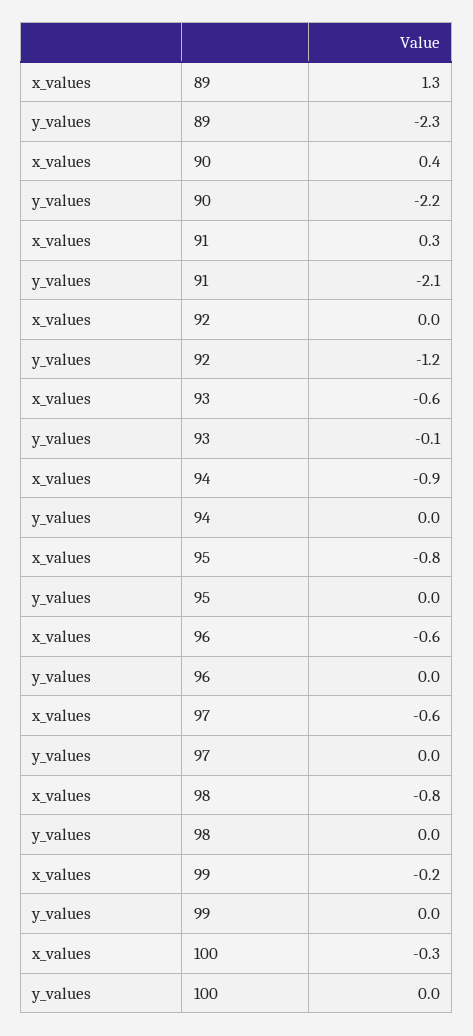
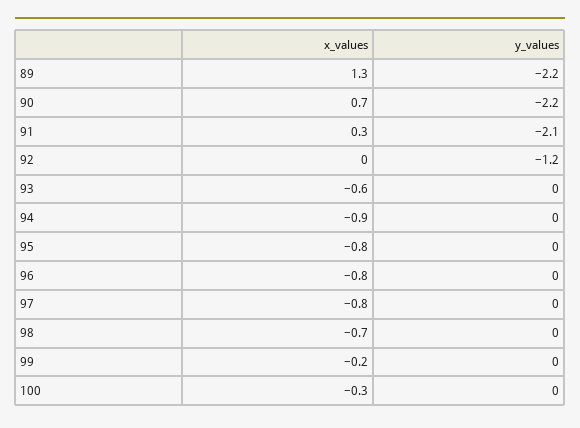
  {
    "x_values": {
      "89": 1.3,
-     "90": 0.4,
+     "90": 0.7,
      "91": 0.3,
      "92": 0,
      "93": -0.6,
      "94": -0.9,
      "95": -0.8,
-     "96": -0.6,
+     "96": -0.8,
-     "97": -0.6,
+     "97": -0.8,
-     "98": -0.8,
+     "98": -0.7,
      "99": -0.2,
      "100": -0.3
    },
    "y_values": {
-     "89": -2.3,
+     "89": -2.2,
      "90": -2.2,
      "91": -2.1,
      "92": -1.2,
-     "93": -0.1,
+     "93": 0,
      "94": 0,
      "95": 0,
      "96": 0,
      "97": 0,
      "98": 0,
      "99": 0,
      "100": 0
    }
  }

